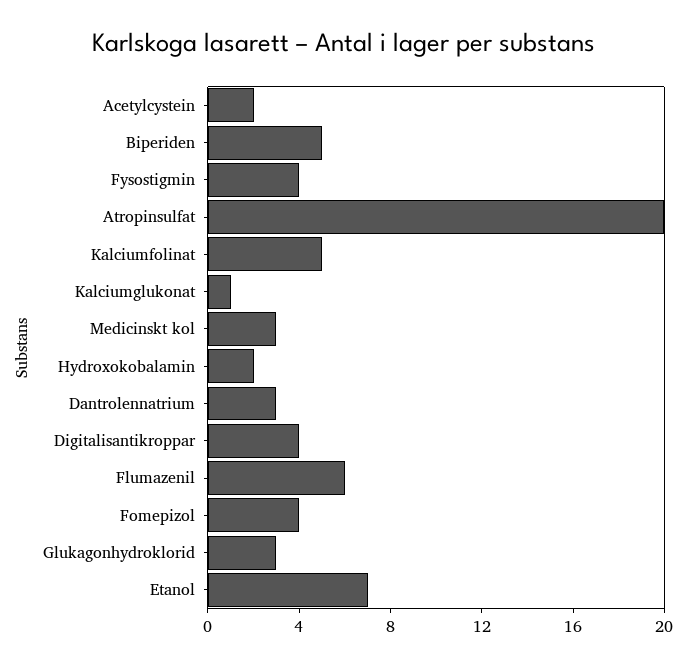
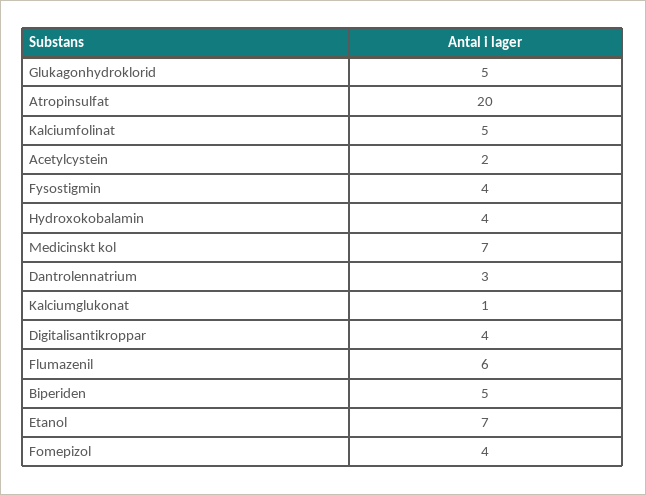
  {
    "Acetylcystein": 2,
    "Biperiden": 5,
    "Fysostigmin": 4,
    "Atropinsulfat": 20,
    "Kalciumfolinat": 5,
    "Kalciumglukonat": 1,
-   "Medicinskt kol": 3,
+   "Medicinskt kol": 7,
-   "Hydroxokobalamin": 2,
+   "Hydroxokobalamin": 4,
    "Dantrolennatrium": 3,
    "Digitalisantikroppar": 4,
    "Flumazenil": 6,
    "Fomepizol": 4,
-   "Glukagonhydroklorid": 3,
+   "Glukagonhydroklorid": 5,
    "Etanol": 7
  }

